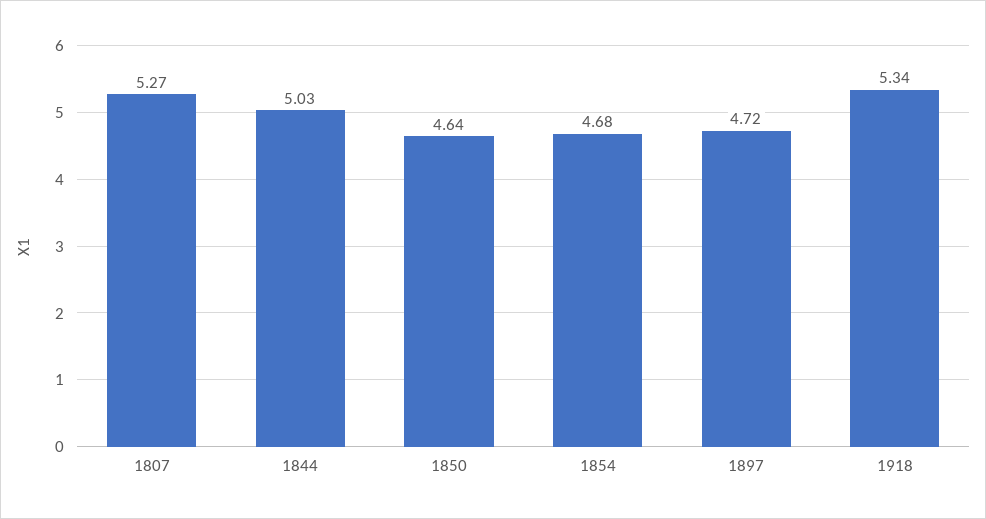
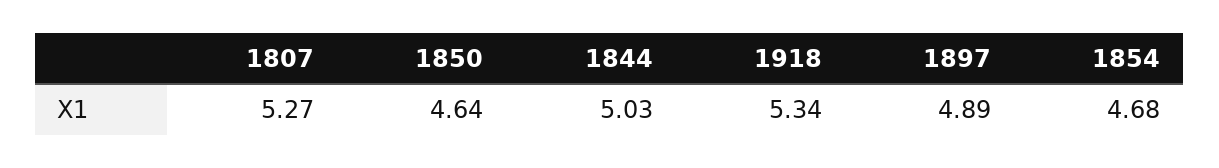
  {
    "1807": 5.27,
    "1844": 5.03,
    "1850": 4.64,
    "1854": 4.68,
-   "1897": 4.72,
+   "1897": 4.89,
    "1918": 5.34
  }

